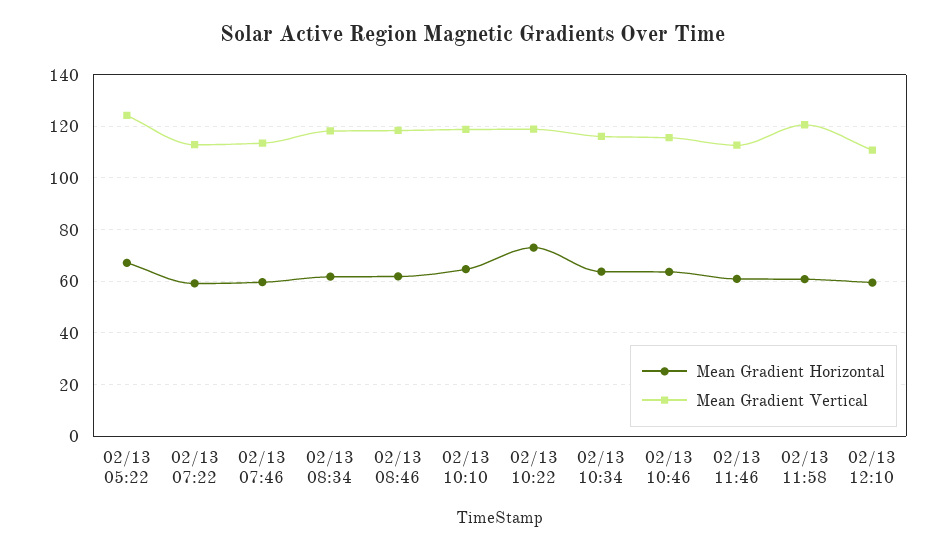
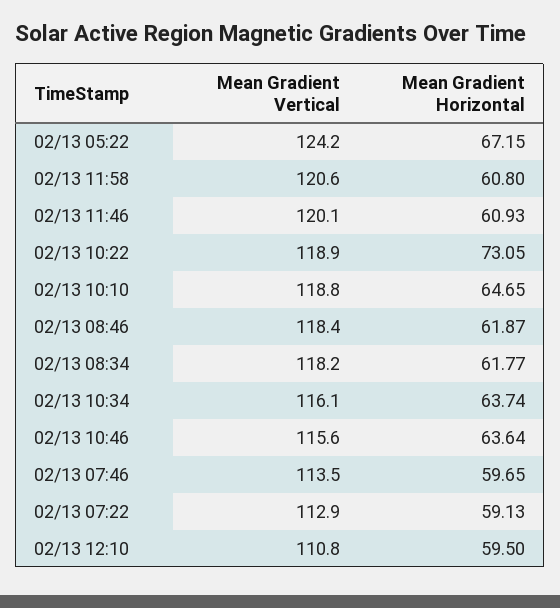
  {
    "Mean Gradient Horizontal": {
      "02/13 05:22": 67.15,
      "02/13 07:22": 59.13,
      "02/13 07:46": 59.65,
      "02/13 08:34": 61.77,
      "02/13 08:46": 61.87,
      "02/13 10:10": 64.65,
      "02/13 10:22": 73.05,
      "02/13 10:34": 63.74,
      "02/13 10:46": 63.64,
      "02/13 11:46": 60.93,
      "02/13 11:58": 60.8,
      "02/13 12:10": 59.5
    },
    "Mean Gradient Vertical": {
      "02/13 05:22": 124.2,
      "02/13 07:22": 112.9,
      "02/13 07:46": 113.5,
      "02/13 08:34": 118.2,
      "02/13 08:46": 118.4,
      "02/13 10:10": 118.8,
      "02/13 10:22": 118.9,
      "02/13 10:34": 116.1,
      "02/13 10:46": 115.6,
-     "02/13 11:46": 112.5,
+     "02/13 11:46": 120.1,
      "02/13 11:58": 120.6,
      "02/13 12:10": 110.8
    }
  }

